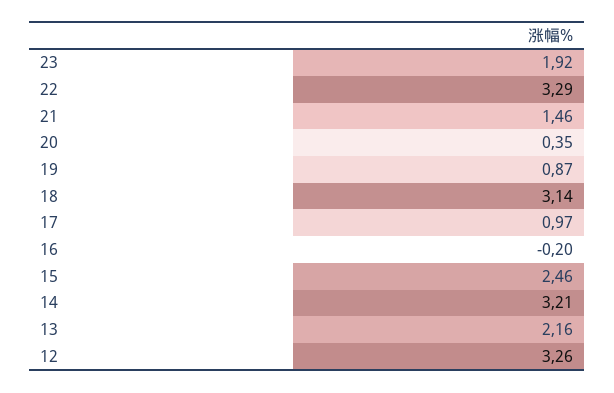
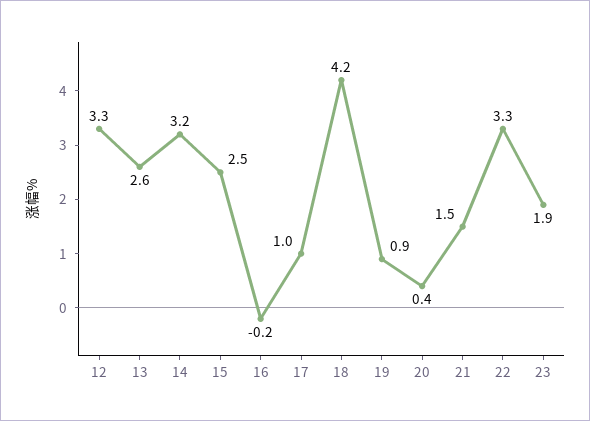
  {
    "23": 1.92,
    "22": 3.29,
    "21": 1.46,
    "20": 0.35,
    "19": 0.87,
-   "18": 3.14,
+   "18": 4.2,
    "17": 0.97,
    "16": -0.2,
    "15": 2.46,
    "14": 3.21,
-   "13": 2.16,
+   "13": 2.6,
    "12": 3.26
  }

